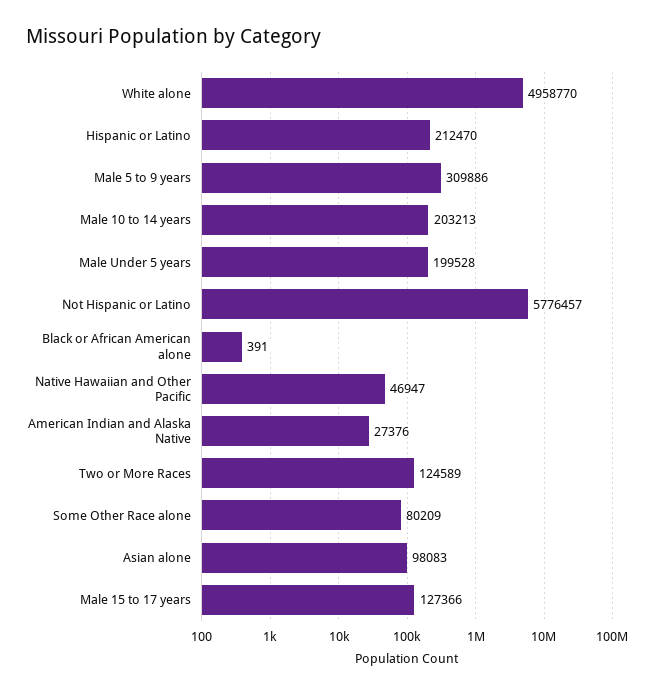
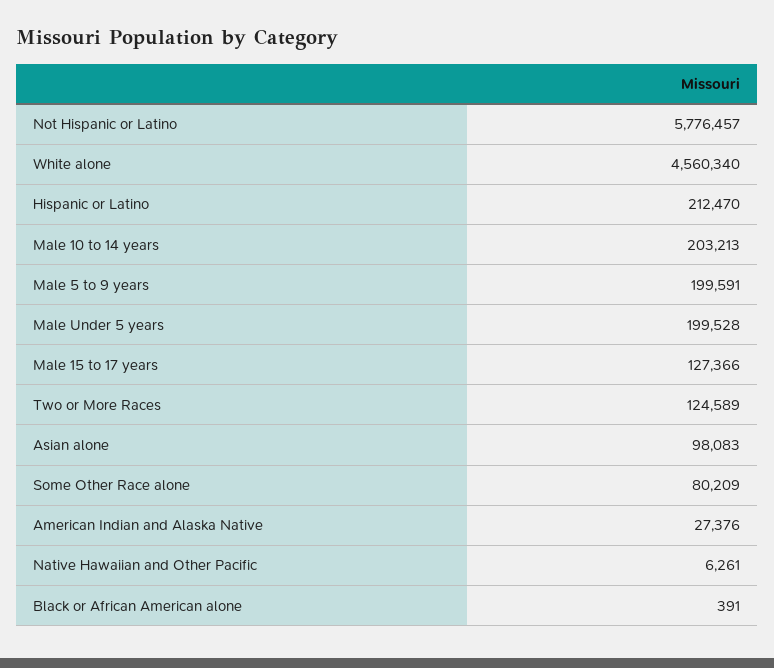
  {
-   "White alone": 4958770,
+   "White alone": 4560340,
    "Hispanic or Latino": 212470,
-   "Male 5 to 9 years": 309886,
+   "Male 5 to 9 years": 199591,
    "Male 10 to 14 years": 203213,
    "Male Under 5 years": 199528,
    "Not Hispanic or Latino": 5776457,
    "Black or African American alone": 391,
-   "Native Hawaiian and Other Pacific": 46947,
+   "Native Hawaiian and Other Pacific": 6261,
    "American Indian and Alaska Native": 27376,
    "Two or More Races": 124589,
    "Some Other Race alone": 80209,
    "Asian alone": 98083,
    "Male 15 to 17 years": 127366
  }

